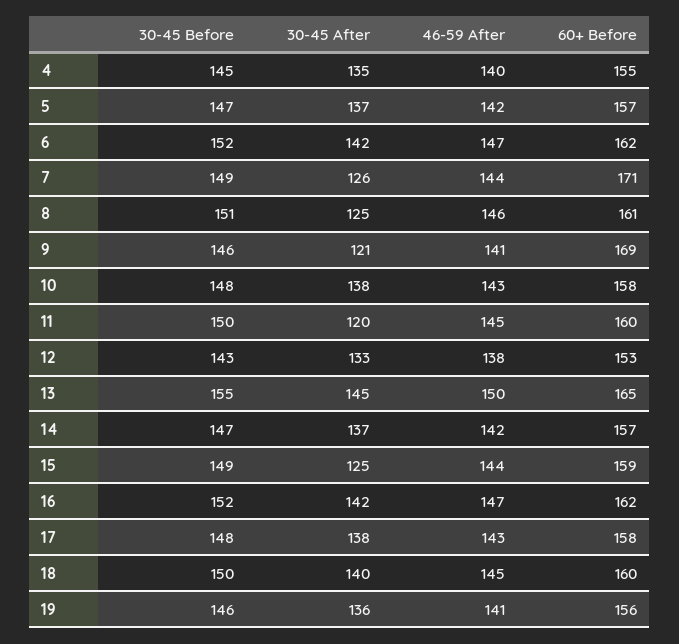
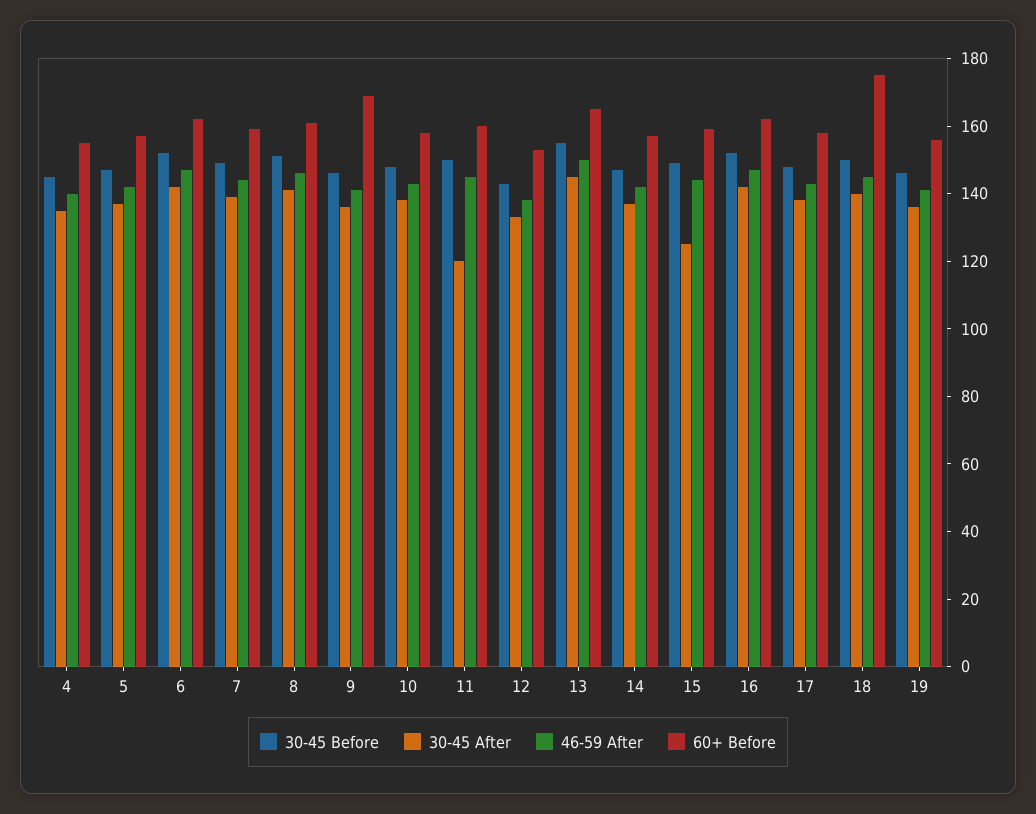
  {
    "30-45 Before": {
      "4": 145,
      "5": 147,
      "6": 152,
      "7": 149,
      "8": 151,
      "9": 146,
      "10": 148,
      "11": 150,
      "12": 143,
      "13": 155,
      "14": 147,
      "15": 149,
      "16": 152,
      "17": 148,
      "18": 150,
      "19": 146
    },
    "30-45 After": {
      "4": 135,
      "5": 137,
      "6": 142,
-     "7": 126,
+     "7": 140,
-     "8": 125,
+     "8": 140,
-     "9": 121,
+     "9": 135,
      "10": 138,
      "11": 120,
      "12": 133,
      "13": 145,
      "14": 137,
      "15": 125,
      "16": 142,
      "17": 138,
      "18": 140,
      "19": 136
    },
    "46-59 After": {
      "4": 140,
      "5": 142,
      "6": 147,
      "7": 144,
      "8": 146,
      "9": 141,
      "10": 143,
      "11": 145,
      "12": 138,
      "13": 150,
      "14": 142,
      "15": 144,
      "16": 147,
      "17": 143,
      "18": 145,
      "19": 141
    },
    "60+ Before": {
      "4": 155,
      "5": 157,
      "6": 162,
-     "7": 171,
+     "7": 160,
      "8": 161,
      "9": 169,
      "10": 158,
      "11": 160,
      "12": 153,
      "13": 165,
      "14": 157,
      "15": 159,
      "16": 162,
      "17": 158,
-     "18": 160,
+     "18": 175,
      "19": 156
    }
  }

